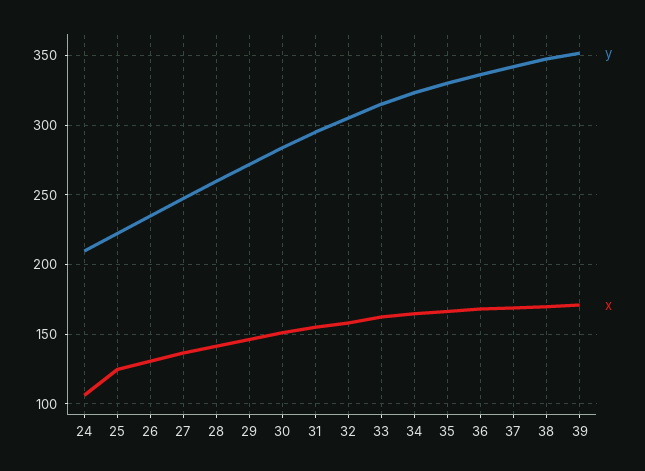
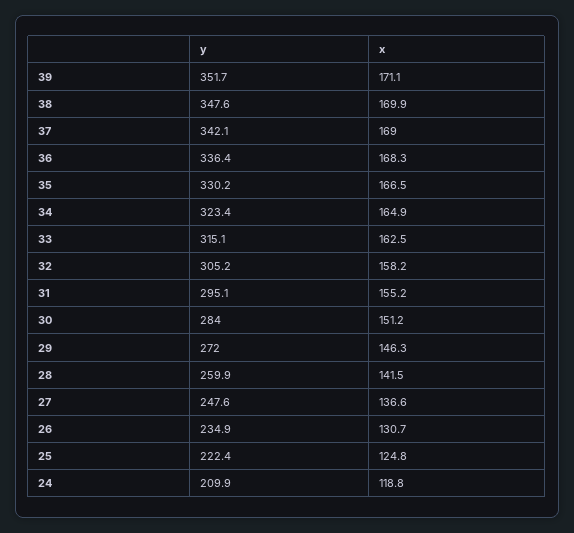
  {
    "y": {
      "24": 209.9,
      "25": 222.4,
      "26": 234.9,
      "27": 247.6,
      "28": 259.9,
      "29": 272,
      "30": 284,
      "31": 295.1,
      "32": 305.2,
      "33": 315.1,
      "34": 323.4,
      "35": 330.2,
      "36": 336.4,
      "37": 342.1,
      "38": 347.6,
      "39": 351.7
    },
    "x": {
-     "24": 105,
+     "24": 118.8,
      "25": 124.8,
      "26": 130.7,
      "27": 136.6,
      "28": 141.5,
      "29": 146.3,
      "30": 151.2,
      "31": 155.2,
      "32": 158.2,
      "33": 162.5,
      "34": 164.9,
      "35": 166.5,
      "36": 168.3,
      "37": 169,
      "38": 169.9,
      "39": 171.1
    }
  }

